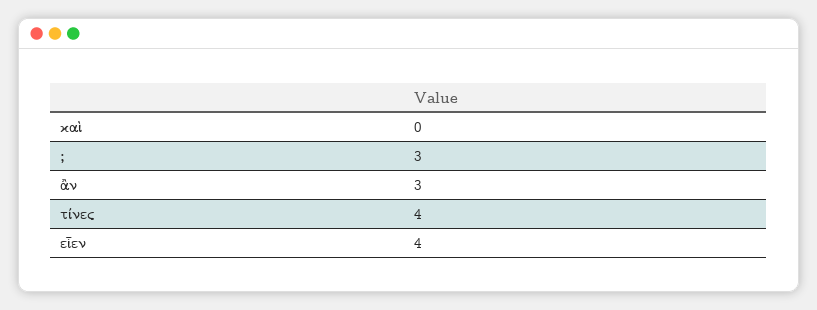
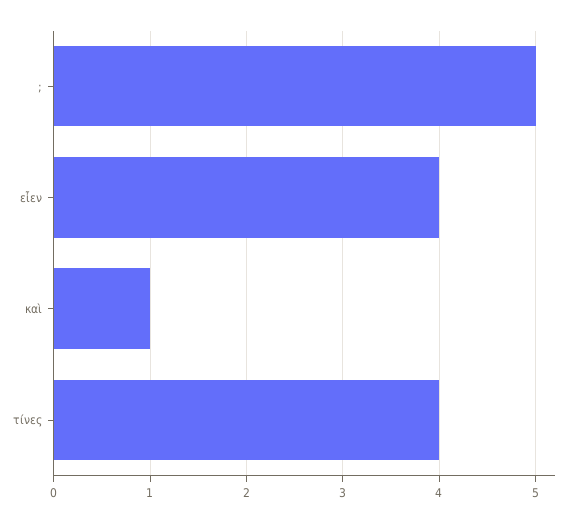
  {
-   "καὶ": 0,
+   "καὶ": 1,
-   ";": 3,
+   ";": 5,
-   "ἂν": 3,
    "τίνες": 4,
    "εἶεν": 4
  }

